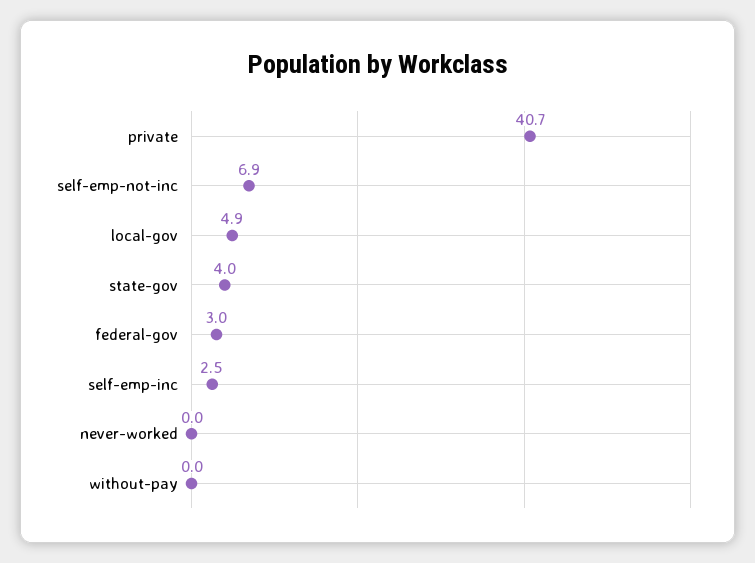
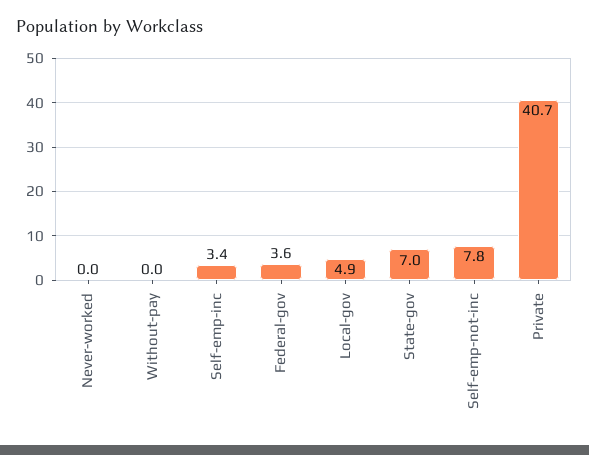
  {
    "private": 40.7,
-   "self-emp-not-inc": 6.9,
+   "self-emp-not-inc": 7.8,
    "local-gov": 4.9,
-   "state-gov": 4,
+   "state-gov": 7,
-   "federal-gov": 3,
+   "federal-gov": 3.6,
-   "self-emp-inc": 2.5,
+   "self-emp-inc": 3.4,
    "never-worked": 0,
    "without-pay": 0
  }

